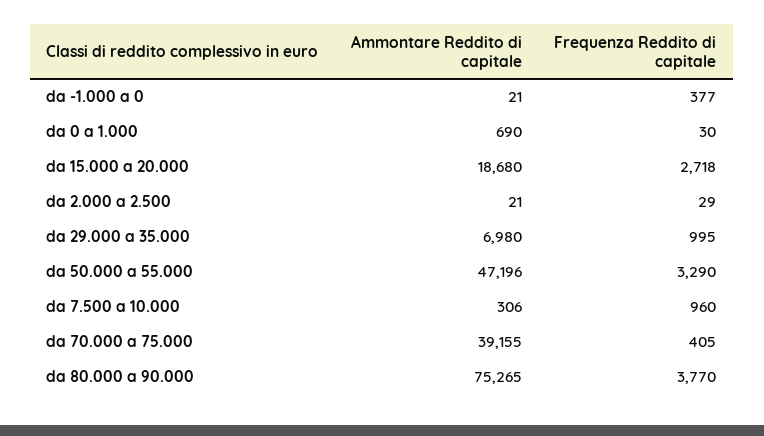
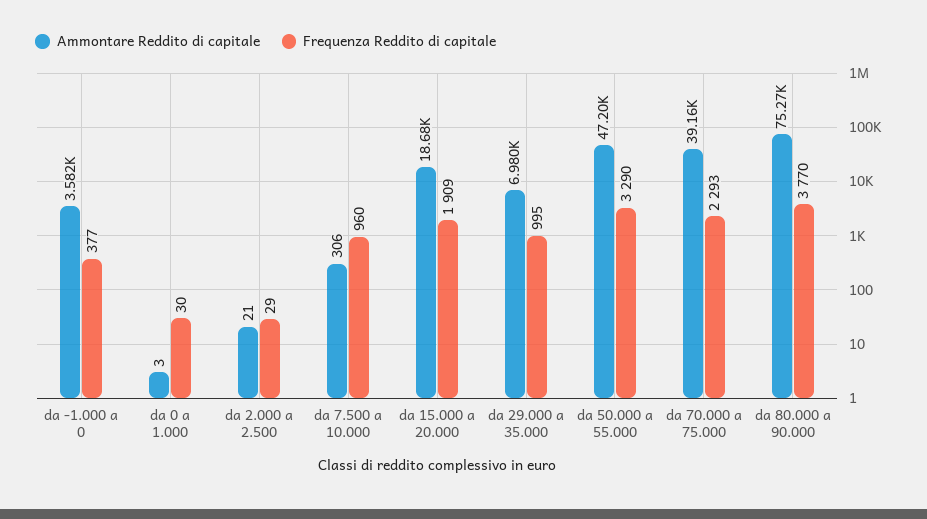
  {
    "Ammontare Reddito di capitale": {
-     "da -1.000 a 0": 21,
+     "da -1.000 a 0": 3582,
-     "da 0 a 1.000": 690,
+     "da 0 a 1.000": 3,
      "da 15.000 a 20.000": 18680,
      "da 2.000 a 2.500": 21,
      "da 29.000 a 35.000": 6980,
      "da 50.000 a 55.000": 47196,
      "da 7.500 a 10.000": 306,
      "da 70.000 a 75.000": 39155,
      "da 80.000 a 90.000": 75265
    },
    "Frequenza Reddito di capitale": {
      "da -1.000 a 0": 377,
      "da 0 a 1.000": 30,
-     "da 15.000 a 20.000": 2718,
+     "da 15.000 a 20.000": 1909,
      "da 2.000 a 2.500": 29,
      "da 29.000 a 35.000": 995,
      "da 50.000 a 55.000": 3290,
      "da 7.500 a 10.000": 960,
-     "da 70.000 a 75.000": 405,
+     "da 70.000 a 75.000": 2293,
      "da 80.000 a 90.000": 3770
    }
  }

